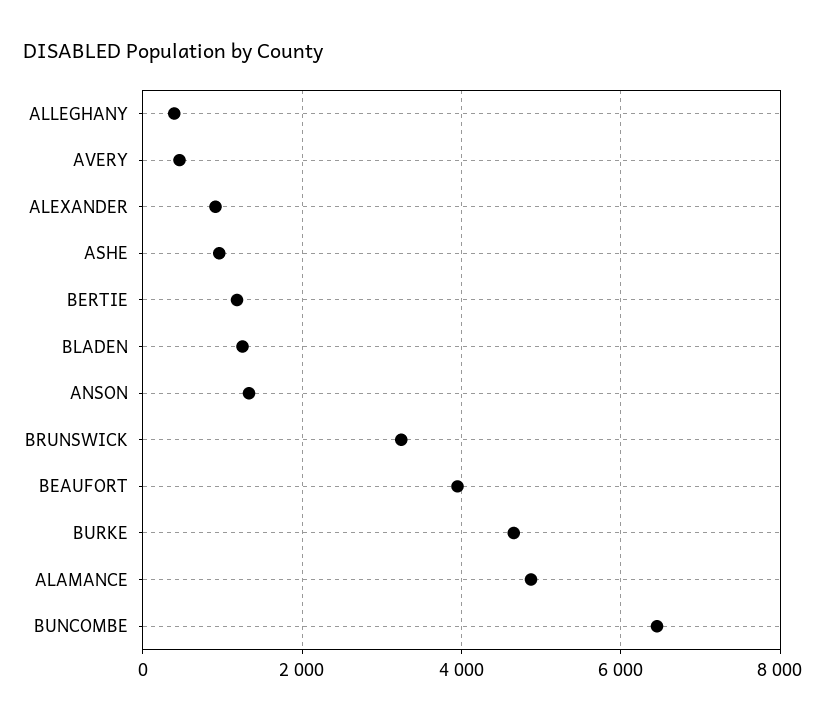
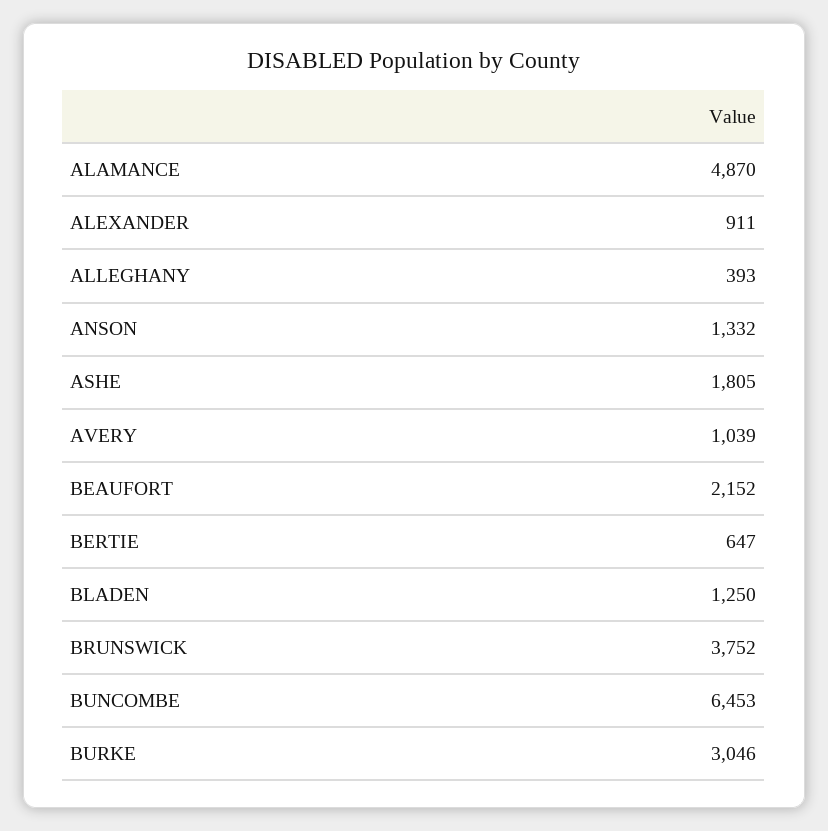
  {
    "ALLEGHANY": 393,
-   "AVERY": 400,
+   "AVERY": 1039,
    "ALEXANDER": 911,
-   "ASHE": 1000,
+   "ASHE": 1805,
-   "BERTIE": 1200,
+   "BERTIE": 647,
    "BLADEN": 1250,
    "ANSON": 1332,
-   "BRUNSWICK": 3200,
+   "BRUNSWICK": 3752,
-   "BEAUFORT": 4000,
+   "BEAUFORT": 2152,
-   "BURKE": 4600,
+   "BURKE": 3046,
    "ALAMANCE": 4870,
    "BUNCOMBE": 6453
  }

